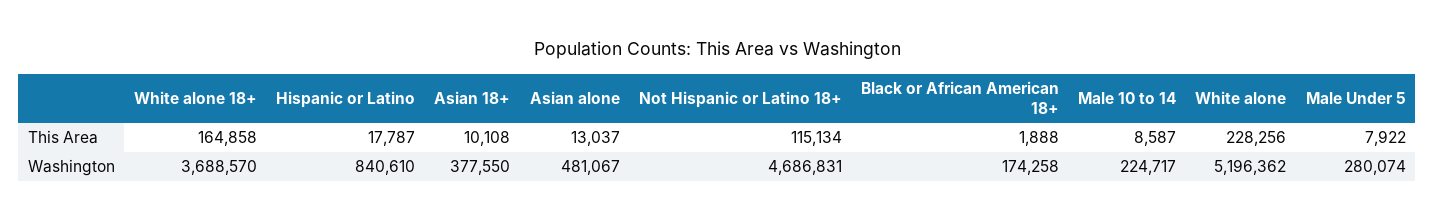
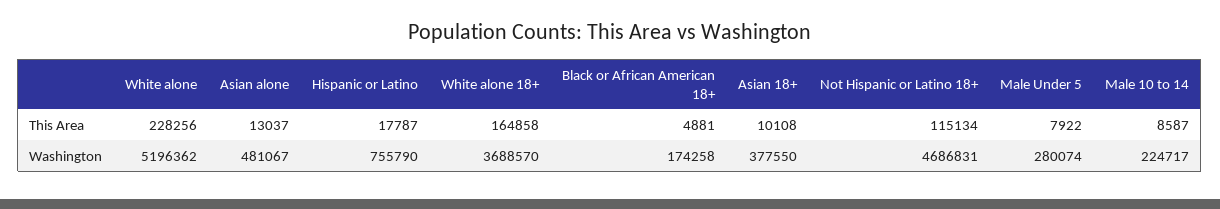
  {
    "White alone 18+": {
      "This Area": 164858,
      "Washington": 3688570
    },
    "Hispanic or Latino": {
      "This Area": 17787,
-     "Washington": 840610
+     "Washington": 755790
    },
    "Asian 18+": {
      "This Area": 10108,
      "Washington": 377550
    },
    "Asian alone": {
      "This Area": 13037,
      "Washington": 481067
    },
    "Not Hispanic or Latino 18+": {
      "This Area": 115134,
      "Washington": 4686831
    },
    "Black or African American 18+": {
-     "This Area": 1888,
+     "This Area": 4881,
      "Washington": 174258
    },
    "Male 10 to 14": {
      "This Area": 8587,
      "Washington": 224717
    },
    "White alone": {
      "This Area": 228256,
      "Washington": 5196362
    },
    "Male Under 5": {
      "This Area": 7922,
      "Washington": 280074
    }
  }

